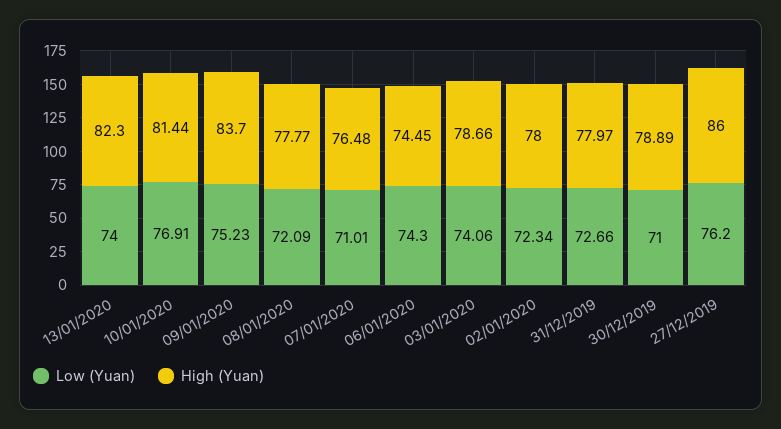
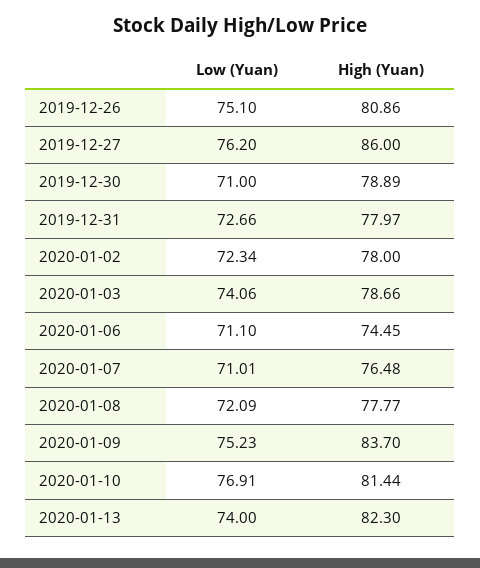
  {
    "Low (Yuan)": {
      "13/01/2020": 74,
      "10/01/2020": 76.91,
      "09/01/2020": 75.23,
      "08/01/2020": 72.09,
      "07/01/2020": 71.01,
-     "06/01/2020": 74.3,
+     "06/01/2020": 71.1,
      "03/01/2020": 74.06,
      "02/01/2020": 72.34,
      "31/12/2019": 72.66,
      "30/12/2019": 71,
-     "27/12/2019": 76.2
+     "27/12/2019": 76.2,
+     "2019-12-26": 75.1
    },
    "High (Yuan)": {
      "13/01/2020": 82.3,
      "10/01/2020": 81.44,
      "09/01/2020": 83.7,
      "08/01/2020": 77.77,
      "07/01/2020": 76.48,
      "06/01/2020": 74.45,
      "03/01/2020": 78.66,
      "02/01/2020": 78,
      "31/12/2019": 77.97,
      "30/12/2019": 78.89,
-     "27/12/2019": 86
+     "27/12/2019": 86,
+     "2019-12-26": 80.86
    }
  }

